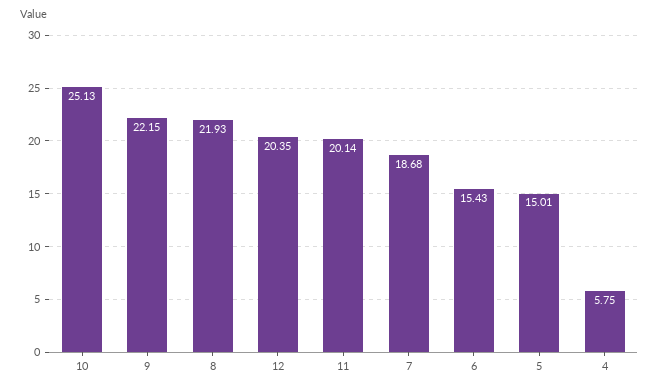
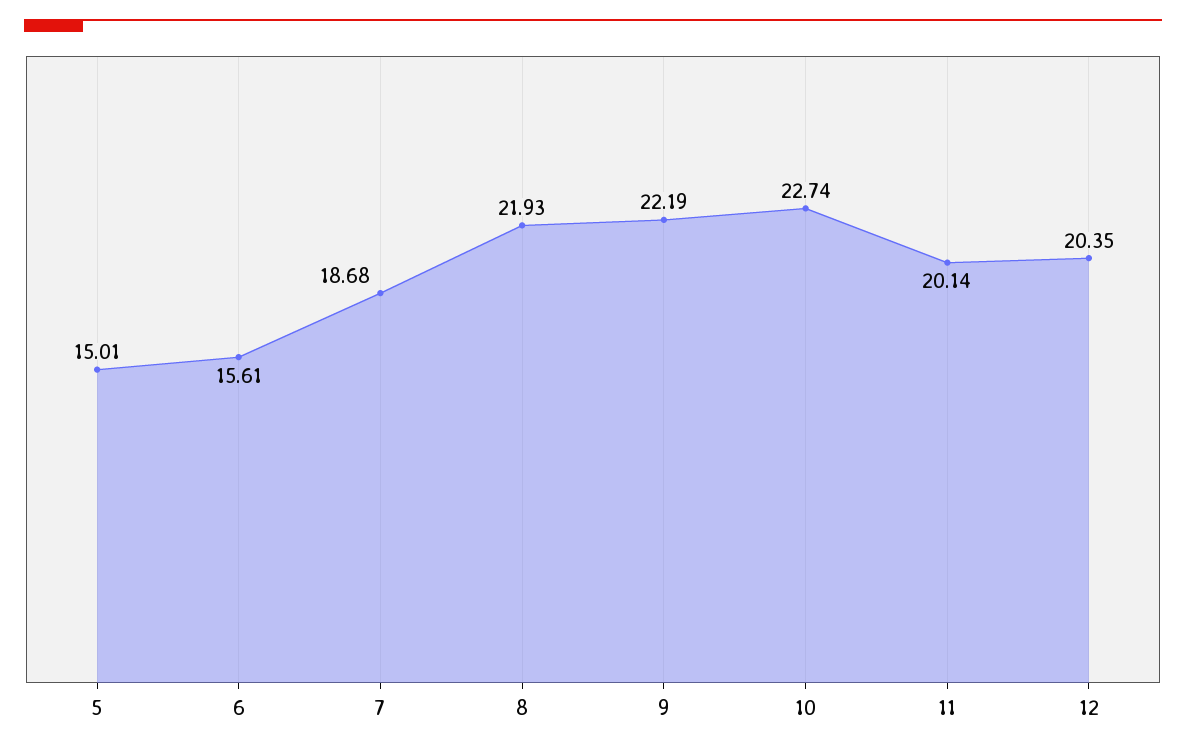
  {
-   "10": 25.13,
+   "10": 22.74,
-   "9": 22.15,
+   "9": 22.19,
    "8": 21.93,
    "12": 20.35,
    "11": 20.14,
    "7": 18.68,
-   "6": 15.43,
+   "6": 15.61,
-   "5": 15.01,
+   "5": 15.01
-   "4": 5.75
  }

